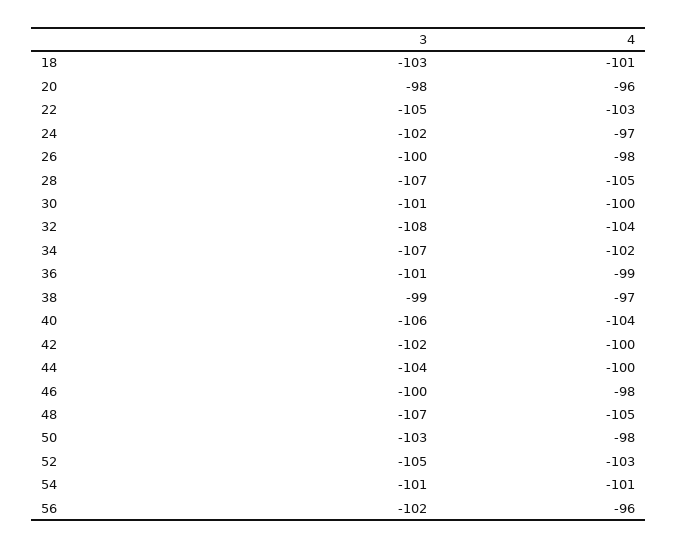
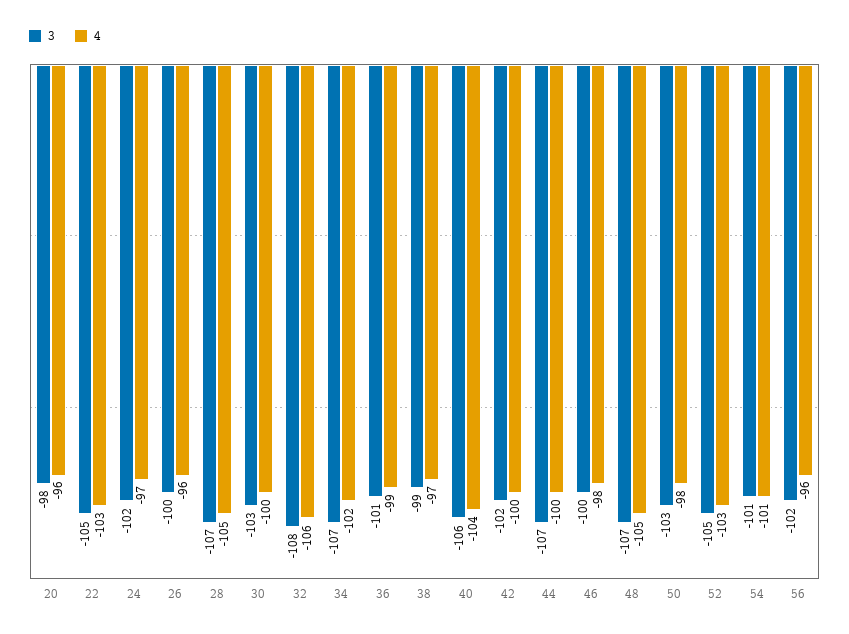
  {
    "3": {
-     "18": -103,
      "20": -98,
      "22": -105,
      "24": -102,
      "26": -100,
      "28": -107,
-     "30": -101,
+     "30": -103,
      "32": -108,
      "34": -107,
      "36": -101,
      "38": -99,
      "40": -106,
      "42": -102,
-     "44": -104,
+     "44": -107,
      "46": -100,
      "48": -107,
      "50": -103,
      "52": -105,
      "54": -101,
      "56": -102
    },
    "4": {
-     "18": -101,
      "20": -96,
      "22": -103,
      "24": -97,
-     "26": -98,
+     "26": -96,
      "28": -105,
      "30": -100,
-     "32": -104,
+     "32": -106,
      "34": -102,
      "36": -99,
      "38": -97,
      "40": -104,
      "42": -100,
      "44": -100,
      "46": -98,
      "48": -105,
      "50": -98,
      "52": -103,
      "54": -101,
      "56": -96
    }
  }

